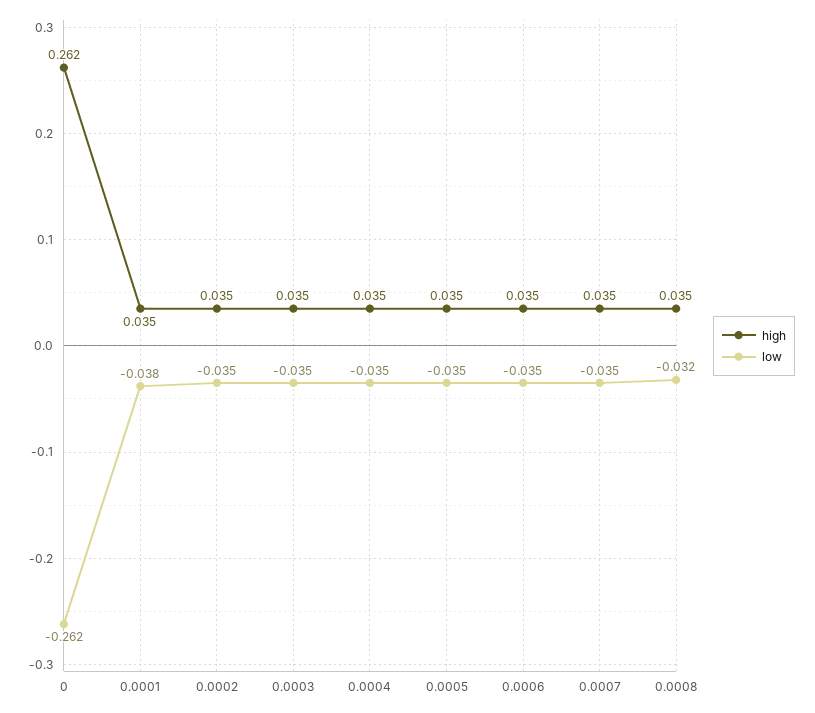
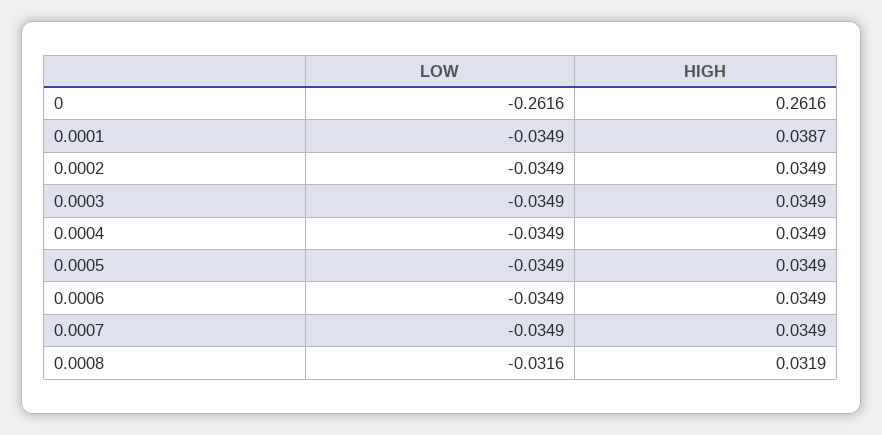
  {
    "high": {
      "0": 0.2616,
-     "0.0001": 0.035,
+     "0.0001": 0.0387,
      "0.0002": 0.0349,
      "0.0003": 0.0349,
      "0.0004": 0.0349,
      "0.0005": 0.0349,
      "0.0006": 0.0349,
      "0.0007": 0.0349,
-     "0.0008": 0.035
+     "0.0008": 0.0319
    },
    "low": {
      "0": -0.2616,
-     "0.0001": -0.038,
+     "0.0001": -0.0349,
      "0.0002": -0.0349,
      "0.0003": -0.0349,
      "0.0004": -0.0349,
      "0.0005": -0.0349,
      "0.0006": -0.0349,
      "0.0007": -0.0349,
      "0.0008": -0.0316
    }
  }

